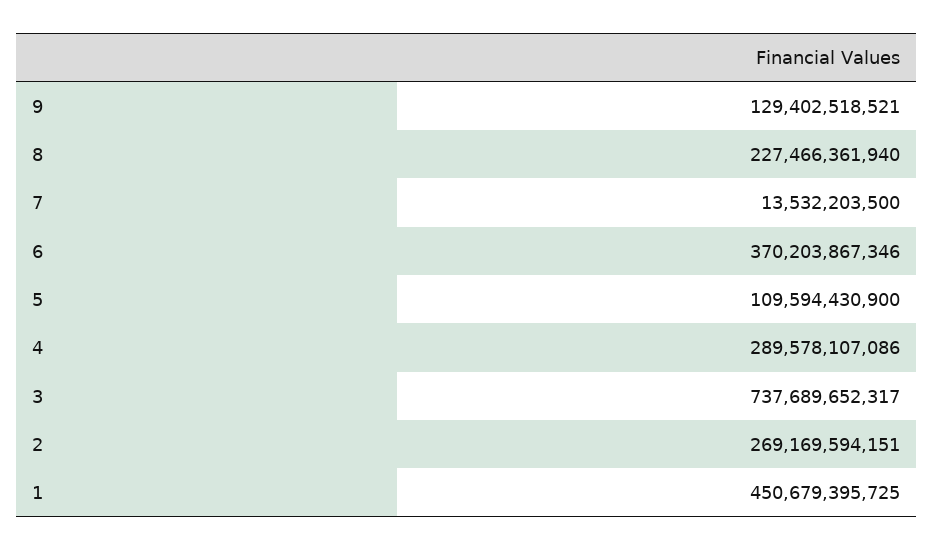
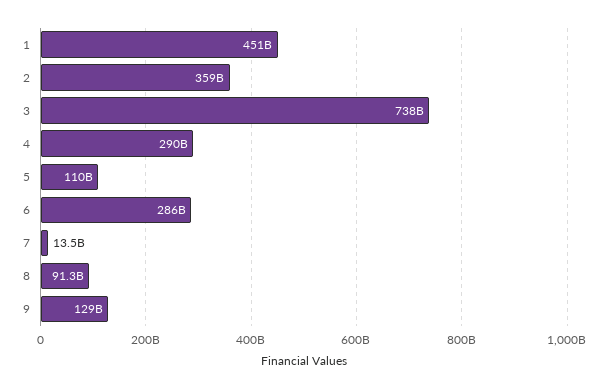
  {
    "9": 129402518521,
-   "8": 227466361940,
+   "8": 91300000000,
    "7": 13532203500,
-   "6": 370203867346,
+   "6": 286000000000,
    "5": 109594430900,
    "4": 289578107086,
    "3": 737689652317,
-   "2": 269169594151,
+   "2": 359000000000,
    "1": 450679395725
  }

